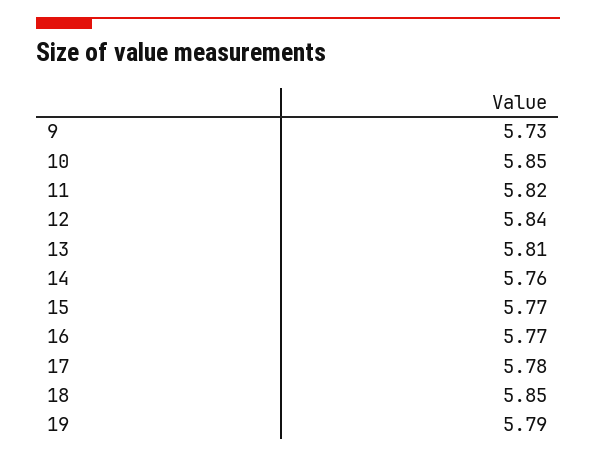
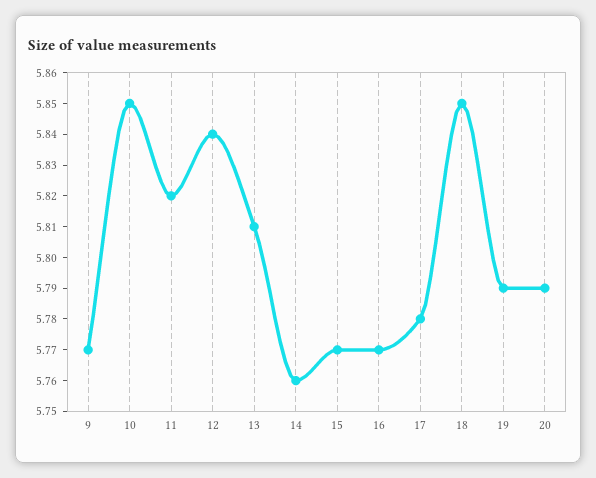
  {
-   "9": 5.73,
+   "9": 5.77,
    "10": 5.85,
    "11": 5.82,
    "12": 5.84,
    "13": 5.81,
    "14": 5.76,
    "15": 5.77,
    "16": 5.77,
    "17": 5.78,
    "18": 5.85,
-   "19": 5.79
+   "19": 5.79,
+   "20": 5.79
  }

